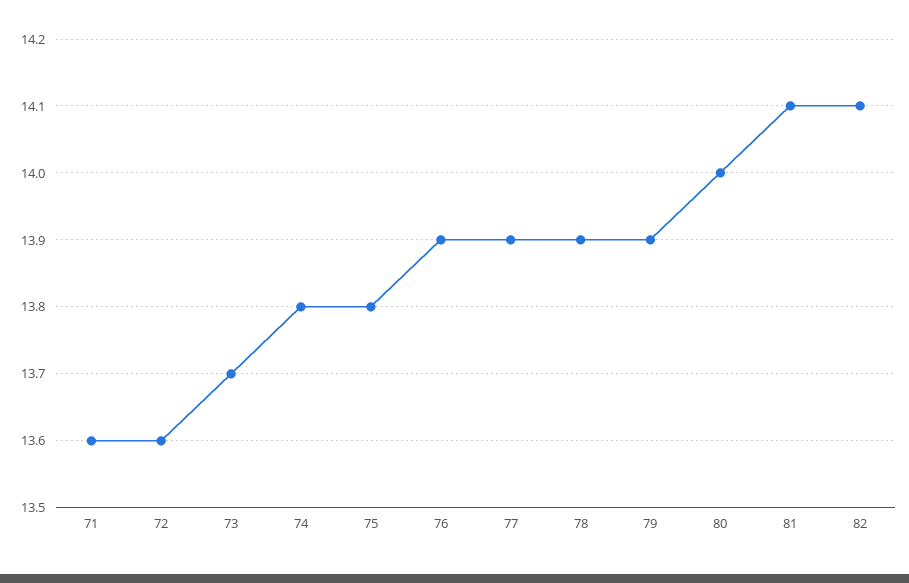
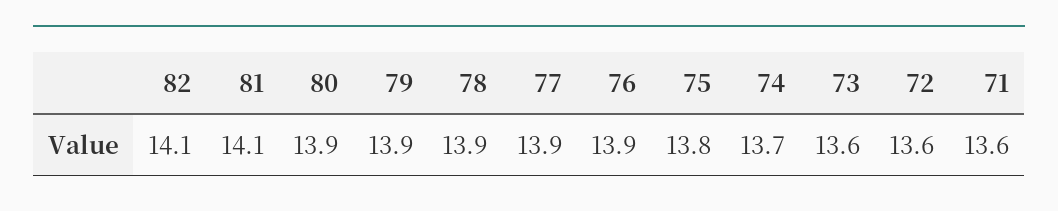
  {
    "71": 13.6,
    "72": 13.6,
-   "73": 13.7,
+   "73": 13.6,
-   "74": 13.8,
+   "74": 13.7,
    "75": 13.8,
    "76": 13.9,
    "77": 13.9,
    "78": 13.9,
    "79": 13.9,
-   "80": 14,
+   "80": 13.9,
    "81": 14.1,
    "82": 14.1
  }

